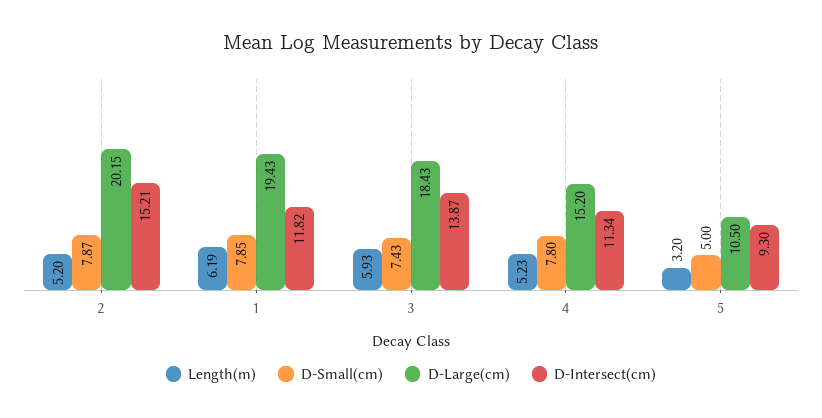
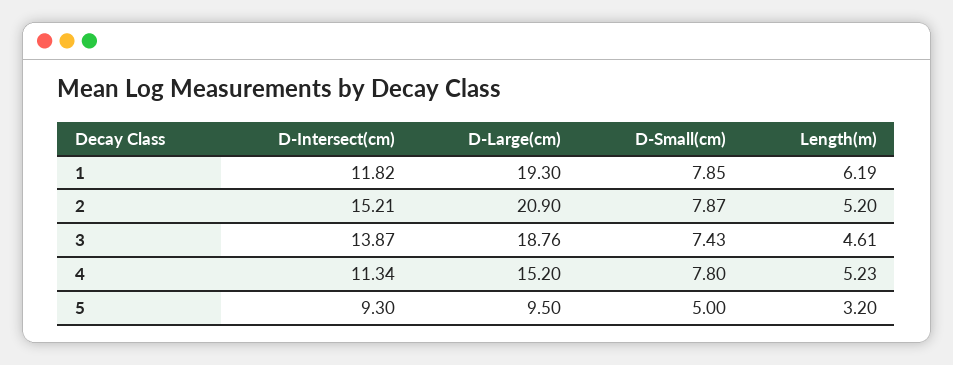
  {
    "Length(m)": {
      "2": 5.2,
      "1": 6.19,
-     "3": 5.93,
+     "3": 4.61,
      "4": 5.23,
      "5": 3.2
    },
    "D-Small(cm)": {
      "2": 7.87,
      "1": 7.85,
      "3": 7.43,
      "4": 7.8,
      "5": 5
    },
    "D-Large(cm)": {
-     "2": 20.15,
+     "2": 20.9,
-     "1": 19.43,
+     "1": 19.3,
-     "3": 18.43,
+     "3": 18.76,
      "4": 15.2,
-     "5": 10.5
+     "5": 9.5
    },
    "D-Intersect(cm)": {
      "2": 15.21,
      "1": 11.82,
      "3": 13.87,
      "4": 11.34,
      "5": 9.3
    }
  }

